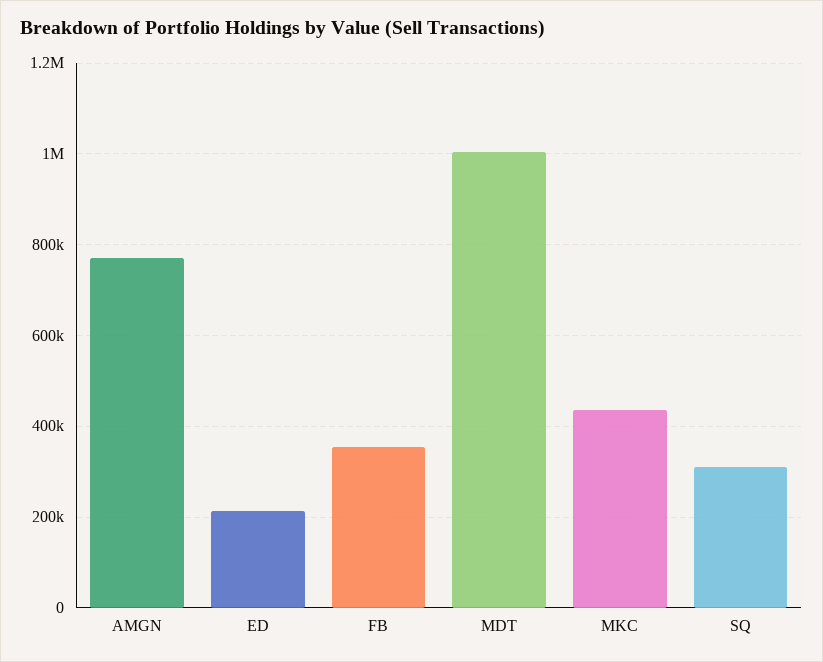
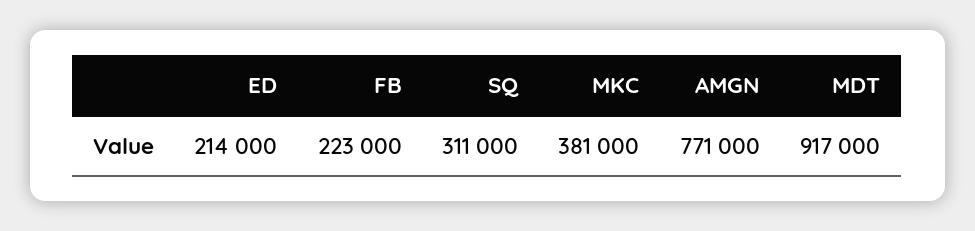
  {
    "AMGN": 771000,
    "ED": 214000,
-   "FB": 360000,
+   "FB": 223000,
-   "MDT": 1000000,
+   "MDT": 917000,
-   "MKC": 440000,
+   "MKC": 381000,
    "SQ": 311000
  }

